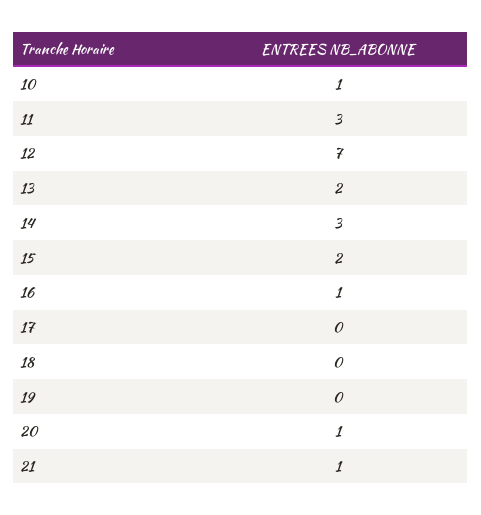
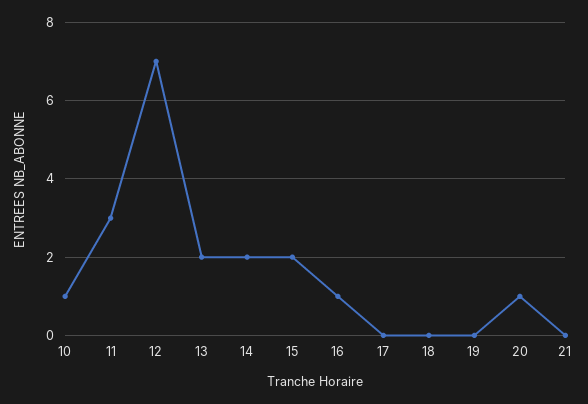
  {
    "10": 1,
    "11": 3,
    "12": 7,
    "13": 2,
-   "14": 3,
+   "14": 2,
    "15": 2,
    "16": 1,
    "17": 0,
    "18": 0,
    "19": 0,
    "20": 1,
-   "21": 1
+   "21": 0
  }

